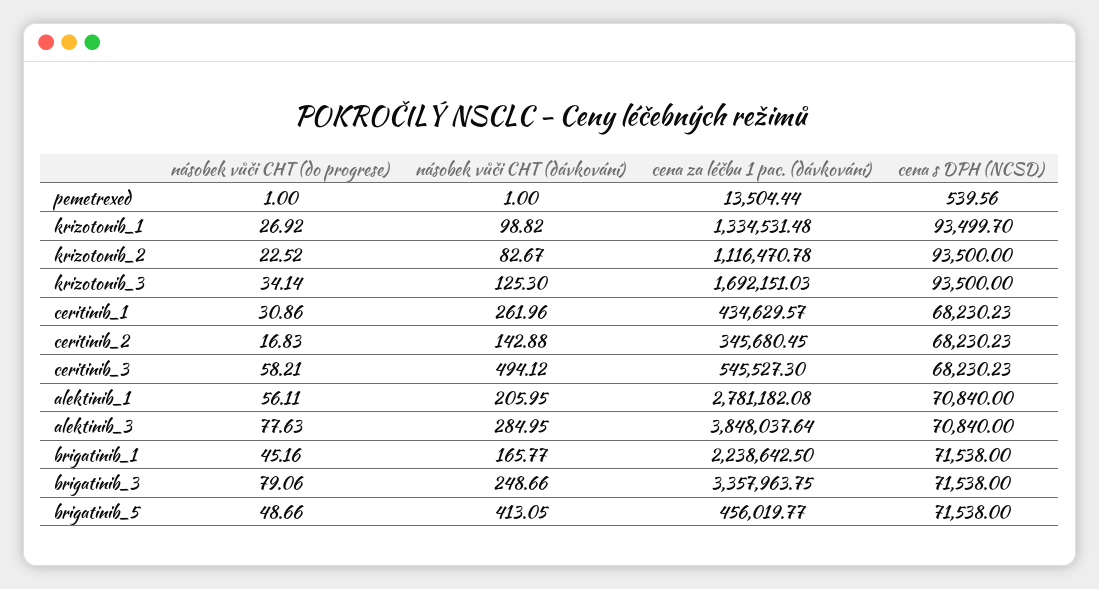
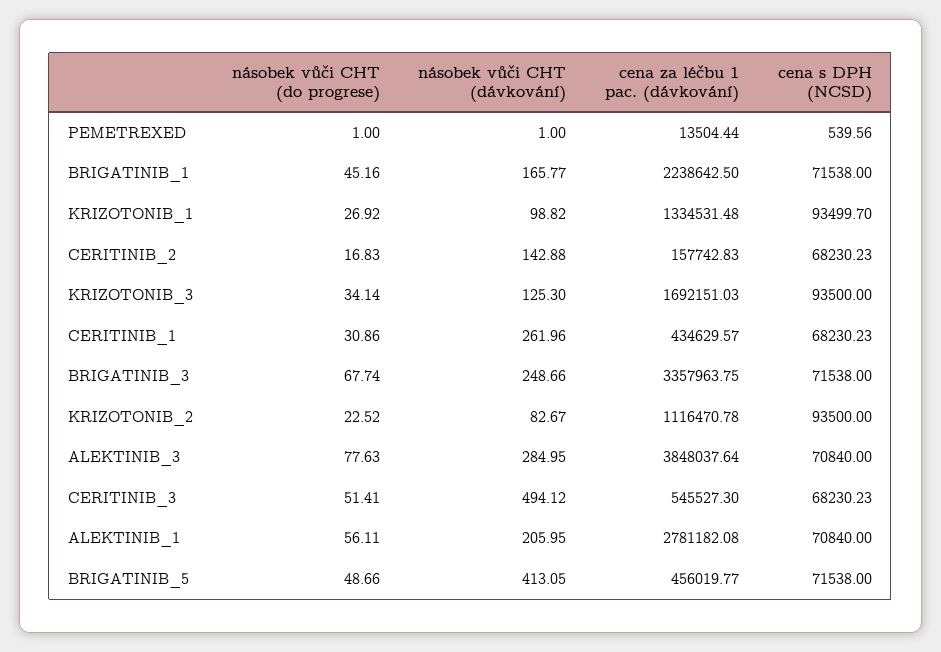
  {
    "násobek vůči CHT (do progrese)": {
      "pemetrexed": 1,
      "krizotonib_1": 26.92,
      "krizotonib_2": 22.52,
      "krizotonib_3": 34.14,
      "ceritinib_1": 30.86,
      "ceritinib_2": 16.83,
-     "ceritinib_3": 58.21,
+     "ceritinib_3": 51.41,
      "alektinib_1": 56.11,
      "alektinib_3": 77.63,
      "brigatinib_1": 45.16,
-     "brigatinib_3": 79.06,
+     "brigatinib_3": 67.74,
      "brigatinib_5": 48.66
    },
    "násobek vůči CHT (dávkování)": {
      "pemetrexed": 1,
      "krizotonib_1": 98.82,
      "krizotonib_2": 82.67,
      "krizotonib_3": 125.3,
      "ceritinib_1": 261.96,
      "ceritinib_2": 142.88,
      "ceritinib_3": 494.12,
      "alektinib_1": 205.95,
      "alektinib_3": 284.95,
      "brigatinib_1": 165.77,
      "brigatinib_3": 248.66,
      "brigatinib_5": 413.05
    },
    "cena za léčbu 1 pac. (dávkování)": {
      "pemetrexed": 13504.44,
      "krizotonib_1": 1334531.48,
      "krizotonib_2": 1116470.78,
      "krizotonib_3": 1692151.03,
      "ceritinib_1": 434629.57,
-     "ceritinib_2": 345680.45,
+     "ceritinib_2": 157742.83,
      "ceritinib_3": 545527.3,
      "alektinib_1": 2781182.08,
      "alektinib_3": 3848037.64,
      "brigatinib_1": 2238642.5,
      "brigatinib_3": 3357963.75,
      "brigatinib_5": 456019.77
    },
    "cena s DPH (NCSD)": {
      "pemetrexed": 539.56,
      "krizotonib_1": 93499.7,
      "krizotonib_2": 93500,
      "krizotonib_3": 93500,
      "ceritinib_1": 68230.23,
      "ceritinib_2": 68230.23,
      "ceritinib_3": 68230.23,
      "alektinib_1": 70840,
      "alektinib_3": 70840,
      "brigatinib_1": 71538,
      "brigatinib_3": 71538,
      "brigatinib_5": 71538
    }
  }

